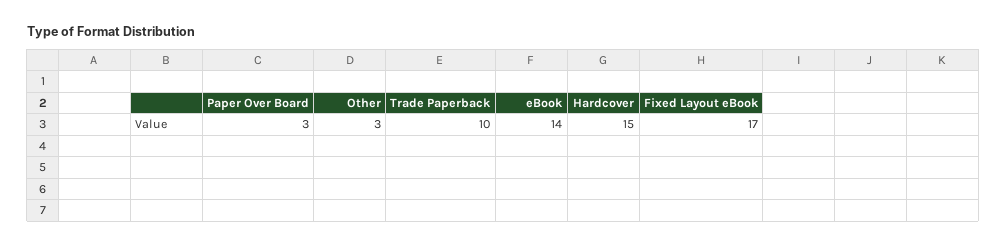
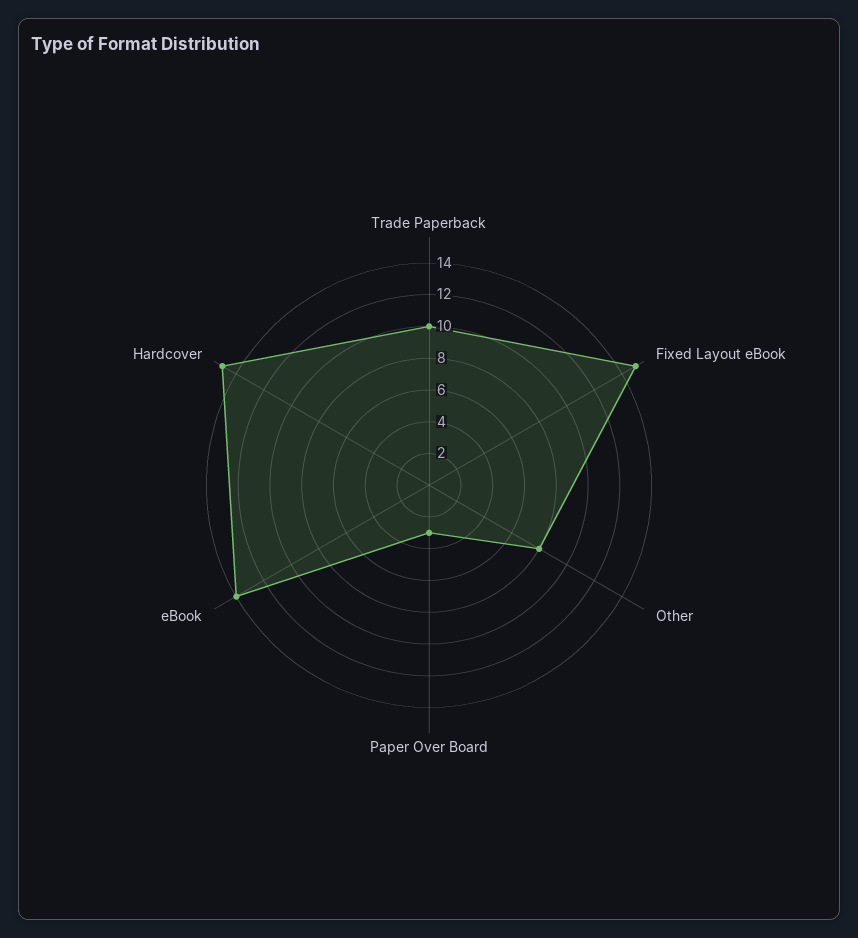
  {
    "Paper Over Board": 3,
-   "Other": 3,
+   "Other": 8,
    "Trade Paperback": 10,
    "eBook": 14,
    "Hardcover": 15,
-   "Fixed Layout eBook": 17
+   "Fixed Layout eBook": 15
  }

